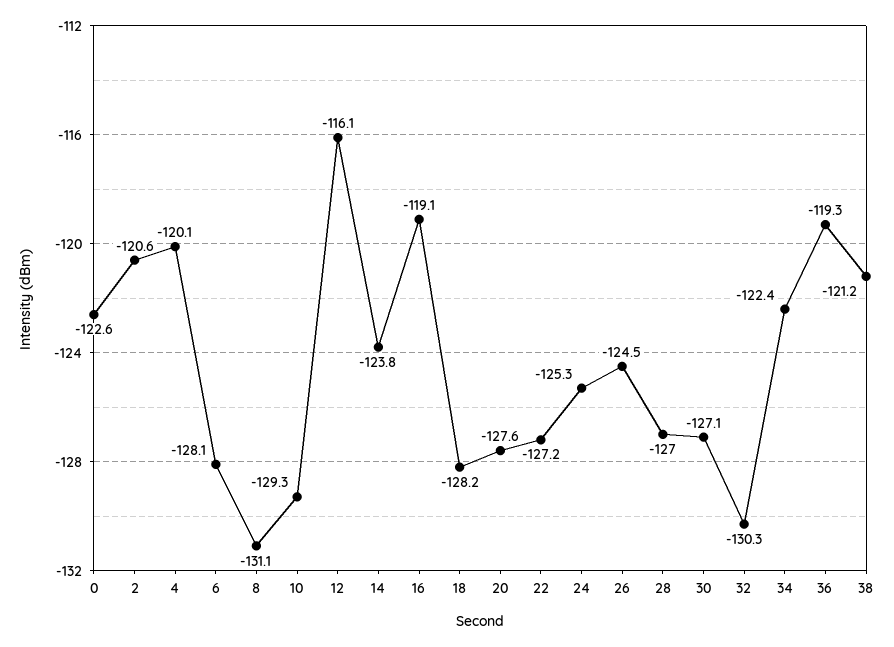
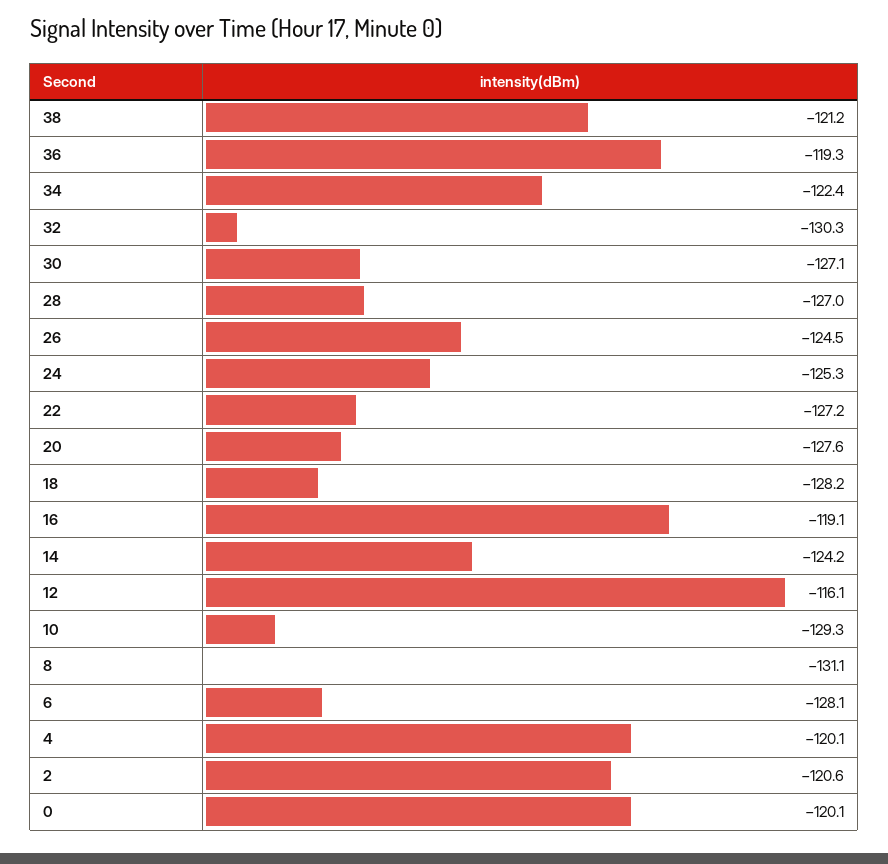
  {
-   "0": -122.6,
+   "0": -120.1,
    "2": -120.6,
    "4": -120.1,
    "6": -128.1,
    "8": -131.1,
    "10": -129.3,
    "12": -116.1,
-   "14": -123.8,
+   "14": -124.2,
    "16": -119.1,
    "18": -128.2,
    "20": -127.6,
    "22": -127.2,
    "24": -125.3,
    "26": -124.5,
    "28": -127,
    "30": -127.1,
    "32": -130.3,
    "34": -122.4,
    "36": -119.3,
    "38": -121.2
  }

